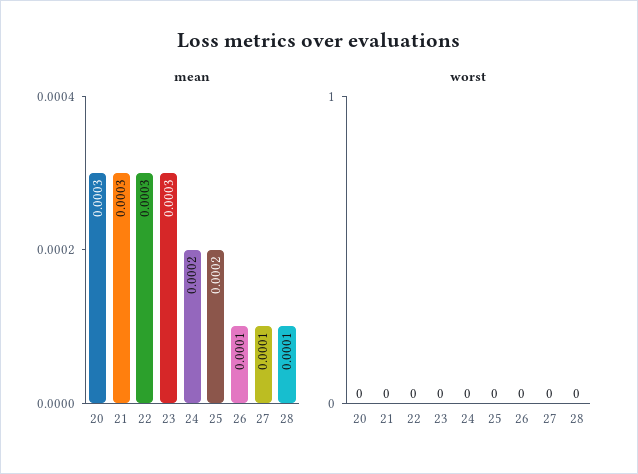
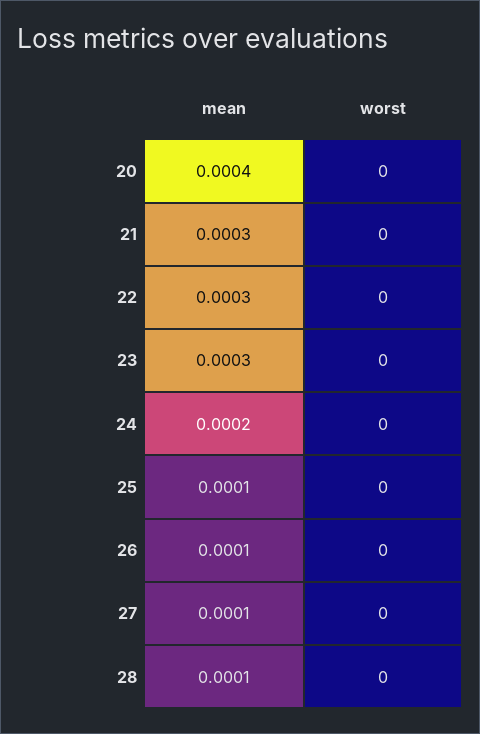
  {
    "mean": {
-     "20": 0.0003,
+     "20": 0.0004,
      "21": 0.0003,
      "22": 0.0003,
      "23": 0.0003,
      "24": 0.0002,
-     "25": 0.0002,
+     "25": 0.0001,
      "26": 0.0001,
      "27": 0.0001,
      "28": 0.0001
    },
    "worst": {
      "20": 0,
      "21": 0,
      "22": 0,
      "23": 0,
      "24": 0,
      "25": 0,
      "26": 0,
      "27": 0,
      "28": 0
    }
  }

